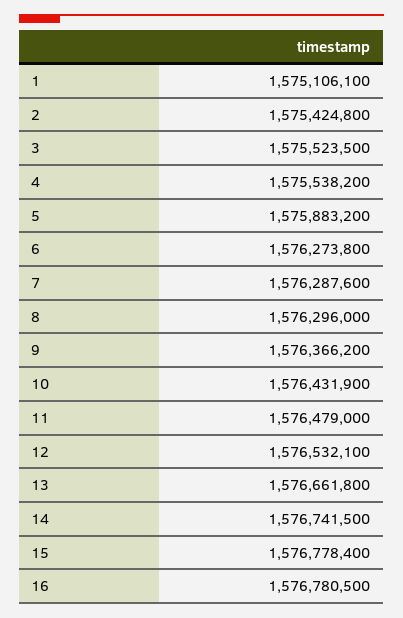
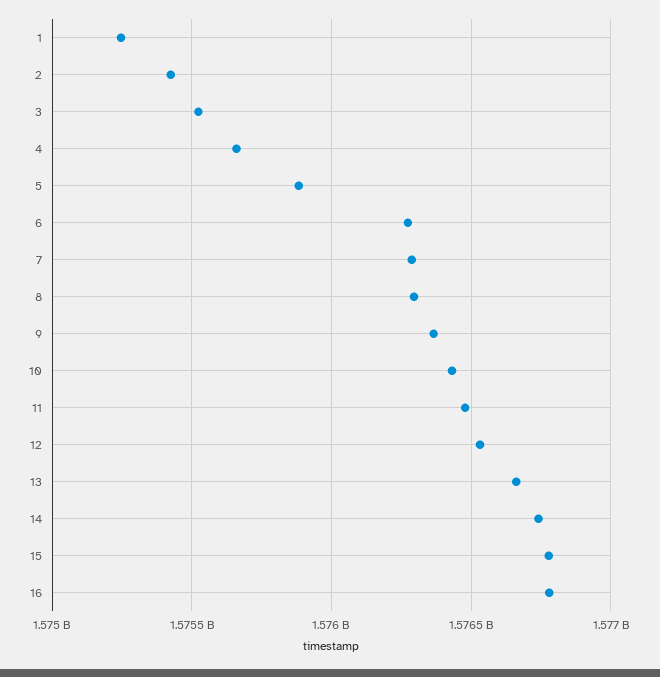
  {
-   "1": 1575106100,
+   "1": 1575250000,
    "2": 1575424800,
    "3": 1575523500,
-   "4": 1575538200,
+   "4": 1575650000,
    "5": 1575883200,
    "6": 1576273800,
    "7": 1576287600,
    "8": 1576296000,
    "9": 1576366200,
    "10": 1576431900,
    "11": 1576479000,
    "12": 1576532100,
    "13": 1576661800,
    "14": 1576741500,
    "15": 1576778400,
    "16": 1576780500
  }

